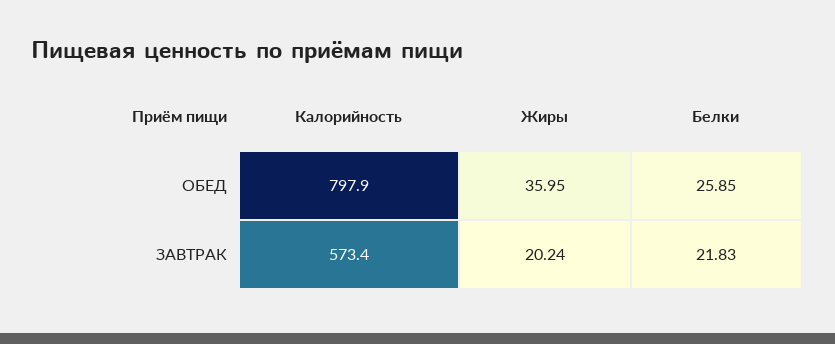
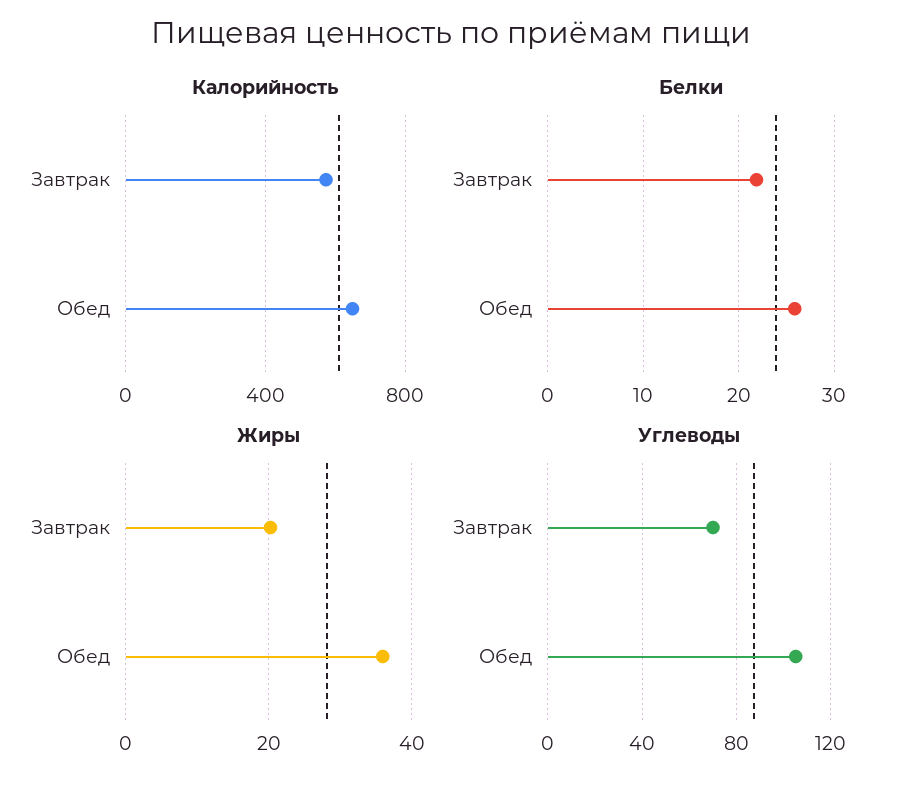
  {
    "Калорийность": {
-     "ОБЕД": 797.9,
+     "ОБЕД": 650,
      "ЗАВТРАК": 573.4
    },
    "Жиры": {
      "ОБЕД": 35.95,
      "ЗАВТРАК": 20.24
    },
    "Белки": {
      "ОБЕД": 25.85,
      "ЗАВТРАК": 21.83
-   }
+   },
+   "Углеводы": {
+     "ЗАВТРАК": 70,
+     "ОБЕД": 105
+   }
  }

